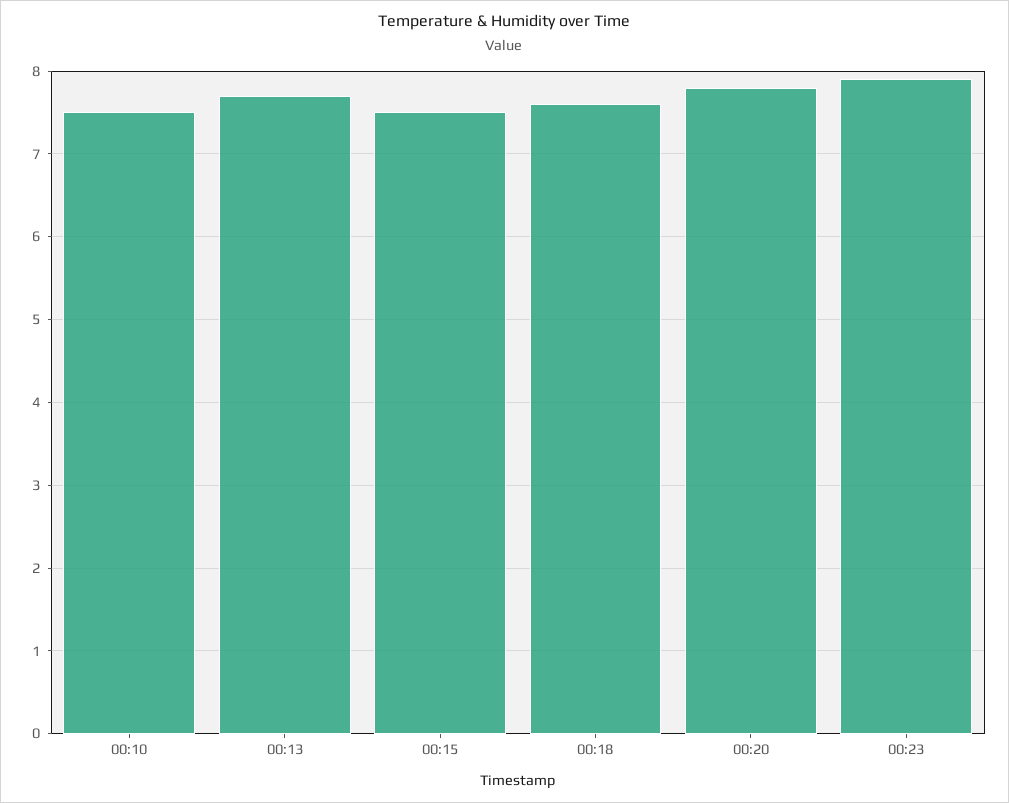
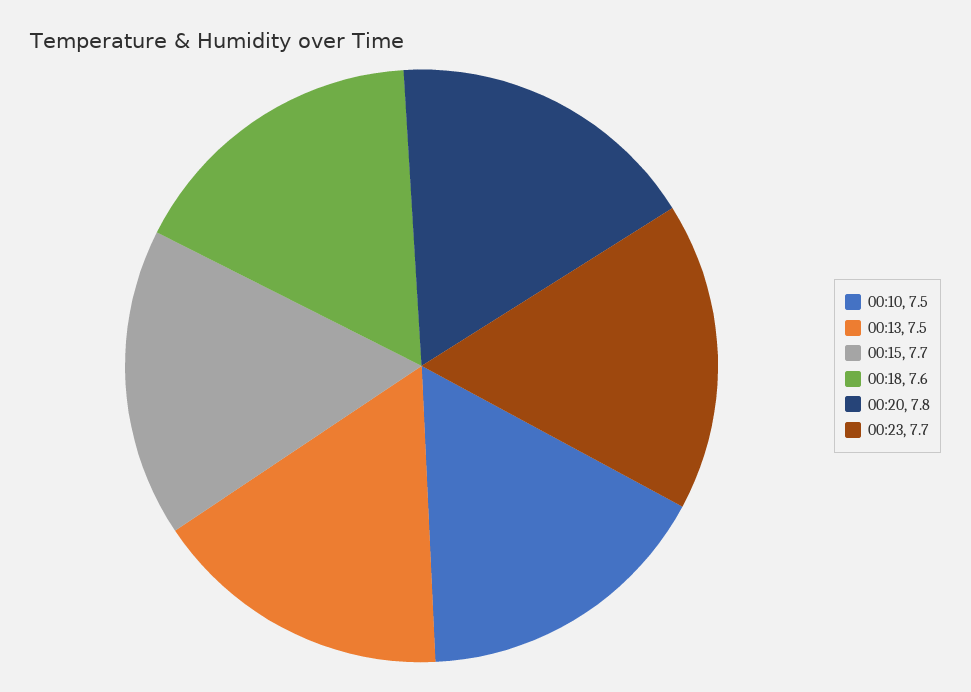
  {
    "00:10": 7.5,
-   "00:13": 7.7,
+   "00:13": 7.5,
-   "00:15": 7.5,
+   "00:15": 7.7,
    "00:18": 7.6,
    "00:20": 7.8,
-   "00:23": 7.9
+   "00:23": 7.7
  }

